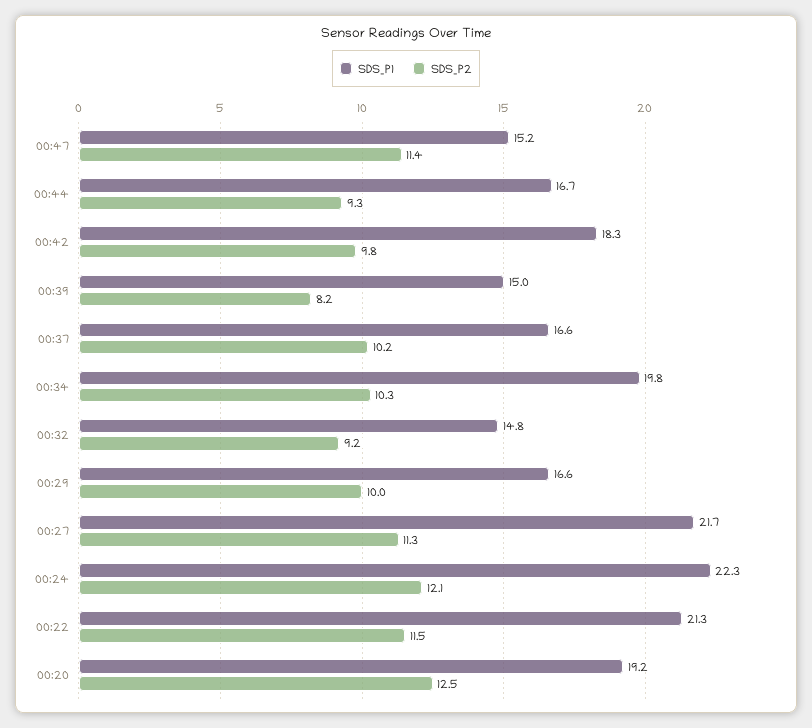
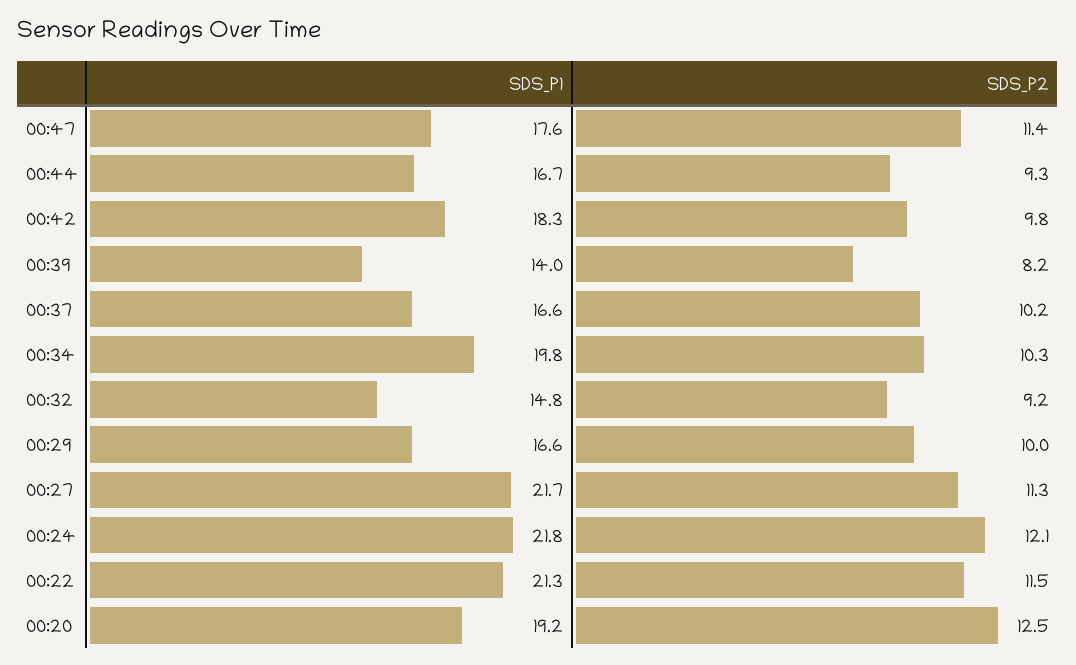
  {
    "SDS_P1": {
-     "00:47": 15.2,
+     "00:47": 17.6,
      "00:44": 16.7,
      "00:42": 18.3,
-     "00:39": 15,
+     "00:39": 14,
      "00:37": 16.6,
      "00:34": 19.8,
      "00:32": 14.8,
      "00:29": 16.6,
      "00:27": 21.7,
-     "00:24": 22.3,
+     "00:24": 21.8,
      "00:22": 21.3,
      "00:20": 19.2
    },
    "SDS_P2": {
      "00:47": 11.4,
      "00:44": 9.3,
      "00:42": 9.8,
      "00:39": 8.2,
      "00:37": 10.2,
      "00:34": 10.3,
      "00:32": 9.2,
      "00:29": 10,
      "00:27": 11.3,
      "00:24": 12.1,
      "00:22": 11.5,
      "00:20": 12.5
    }
  }

